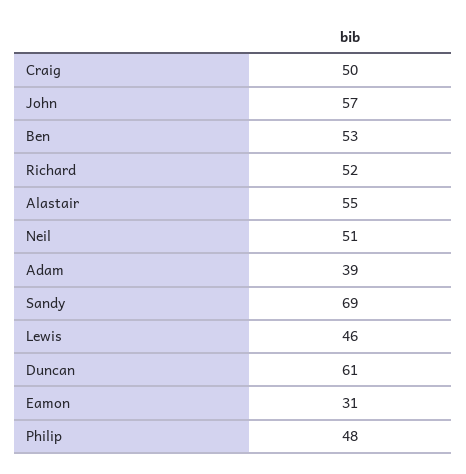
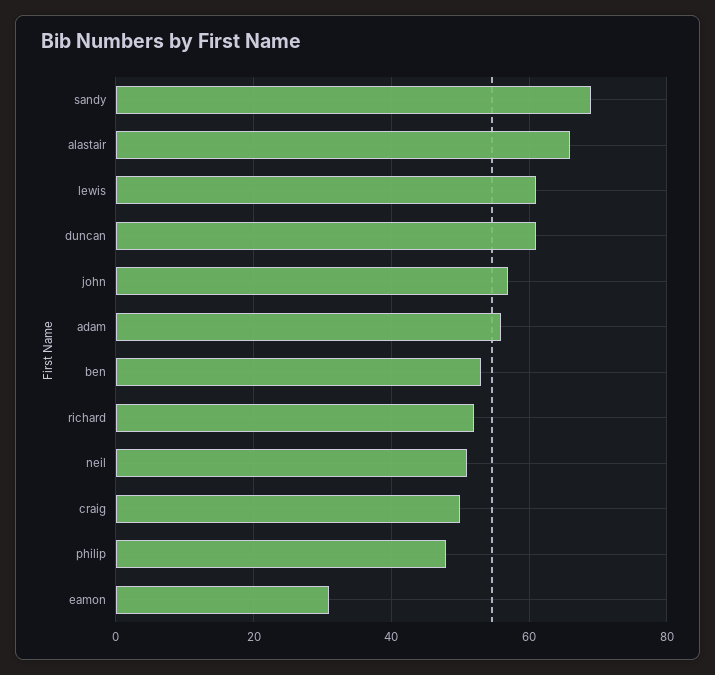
  {
    "Craig": 50,
    "John": 57,
    "Ben": 53,
    "Richard": 52,
-   "Alastair": 55,
+   "Alastair": 65,
    "Neil": 51,
-   "Adam": 39,
+   "Adam": 55,
    "Sandy": 69,
-   "Lewis": 46,
+   "Lewis": 60,
    "Duncan": 61,
    "Eamon": 31,
    "Philip": 48
  }

